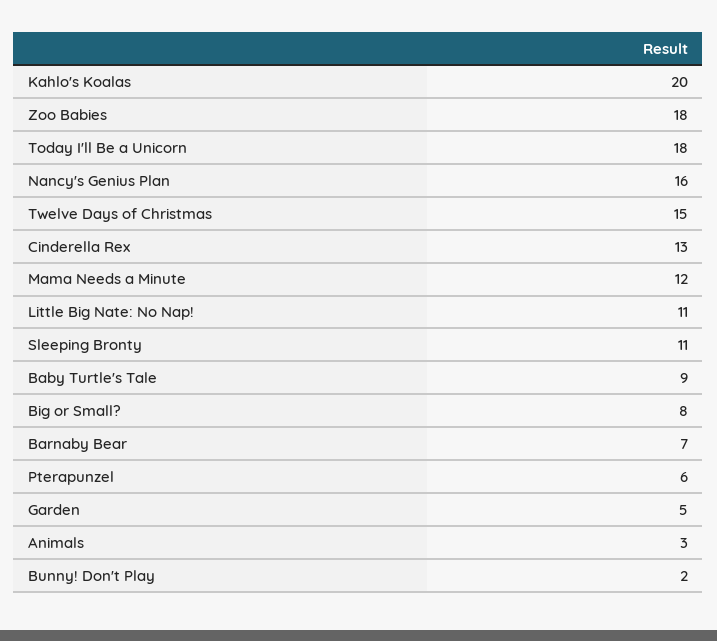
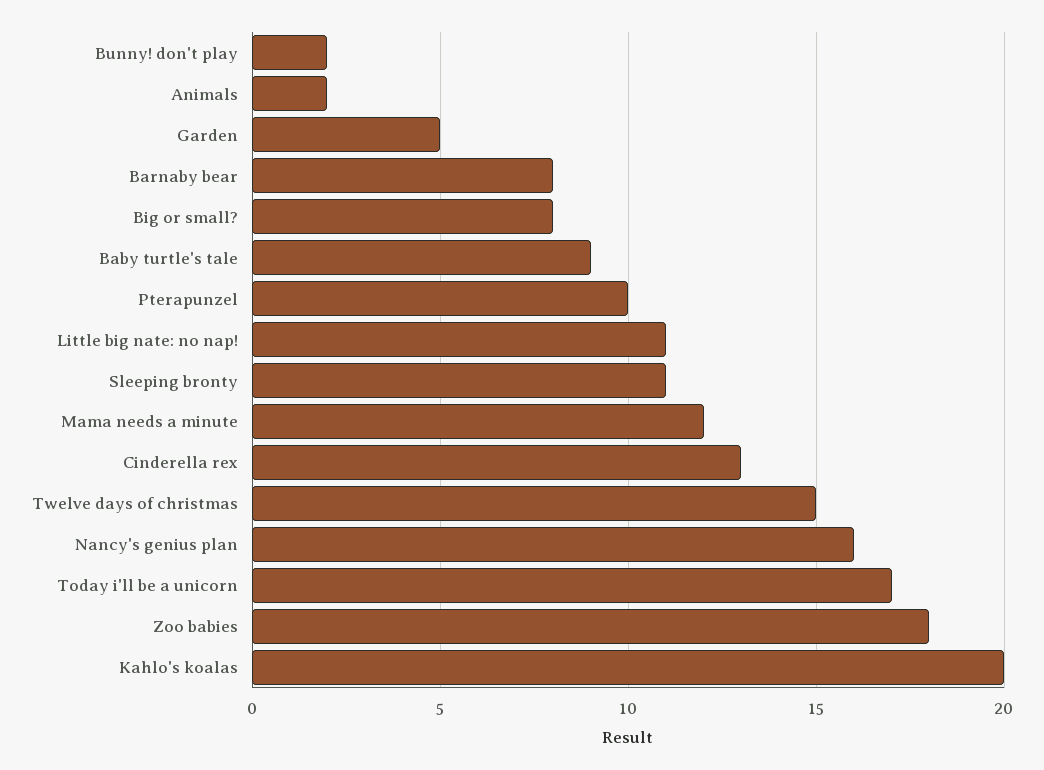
  {
    "Kahlo's Koalas": 20,
    "Zoo Babies": 18,
-   "Today I'll Be a Unicorn": 18,
+   "Today I'll Be a Unicorn": 17,
    "Nancy's Genius Plan": 16,
    "Twelve Days of Christmas": 15,
    "Cinderella Rex": 13,
    "Mama Needs a Minute": 12,
    "Little Big Nate: No Nap!": 11,
    "Sleeping Bronty": 11,
    "Baby Turtle's Tale": 9,
    "Big or Small?": 8,
-   "Barnaby Bear": 7,
+   "Barnaby Bear": 8,
-   "Pterapunzel": 6,
+   "Pterapunzel": 10,
    "Garden": 5,
-   "Animals": 3,
+   "Animals": 2,
    "Bunny! Don't Play": 2
  }

